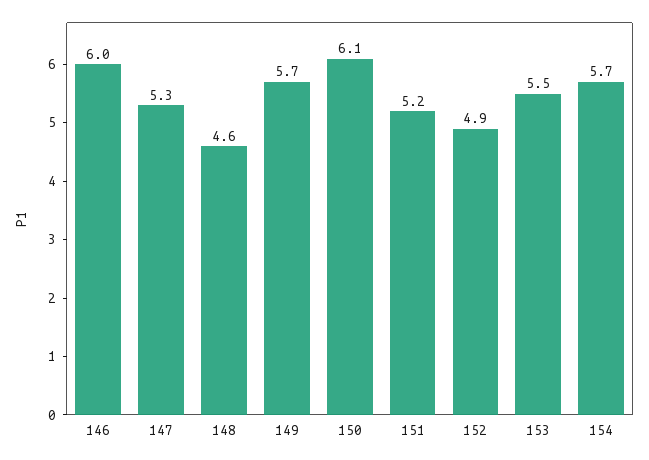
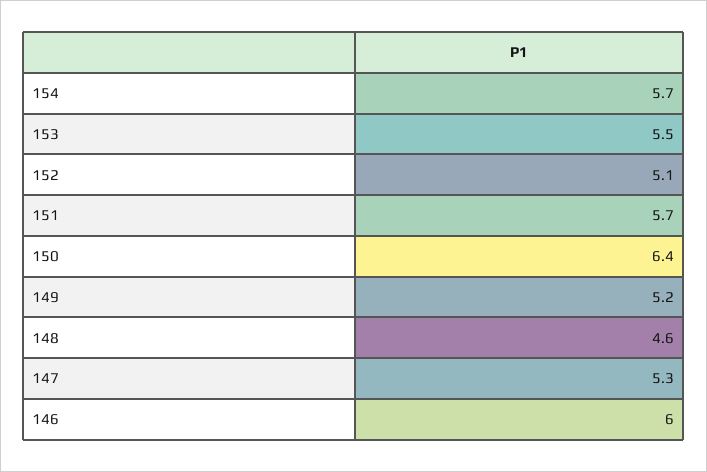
  {
    "146": 6,
    "147": 5.3,
    "148": 4.6,
-   "149": 5.7,
+   "149": 5.2,
-   "150": 6.1,
+   "150": 6.4,
-   "151": 5.2,
+   "151": 5.7,
-   "152": 4.9,
+   "152": 5.1,
    "153": 5.5,
    "154": 5.7
  }

